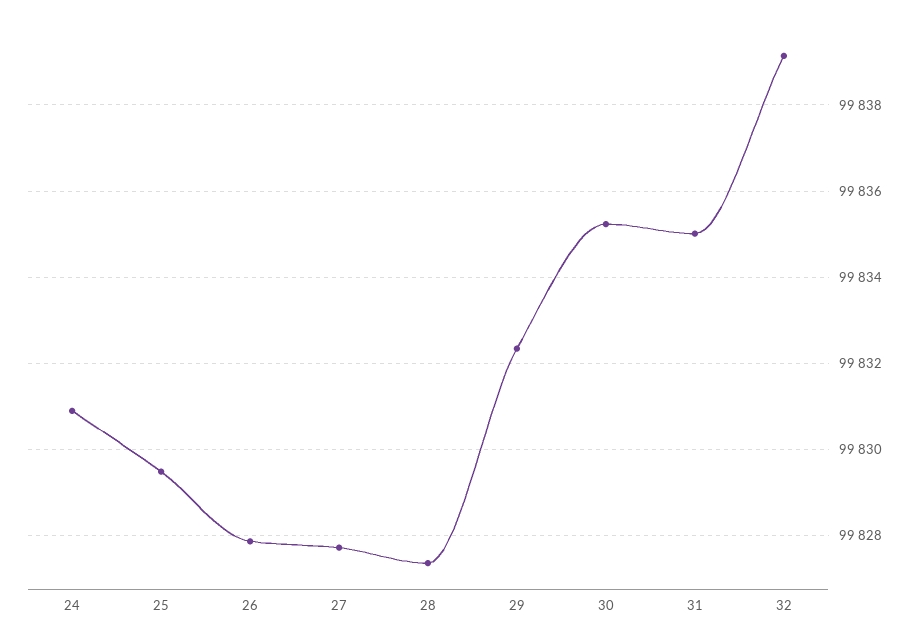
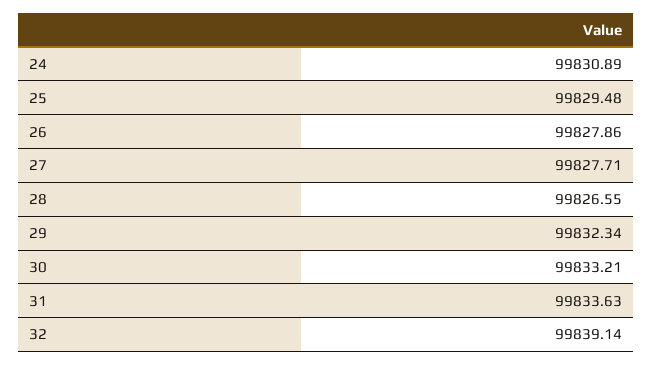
  {
    "24": 99830.89,
    "25": 99829.48,
    "26": 99827.86,
    "27": 99827.71,
-   "28": 99827.4,
+   "28": 99826.55,
    "29": 99832.34,
-   "30": 99835.2,
+   "30": 99833.21,
-   "31": 99835,
+   "31": 99833.63,
    "32": 99839.14
  }

